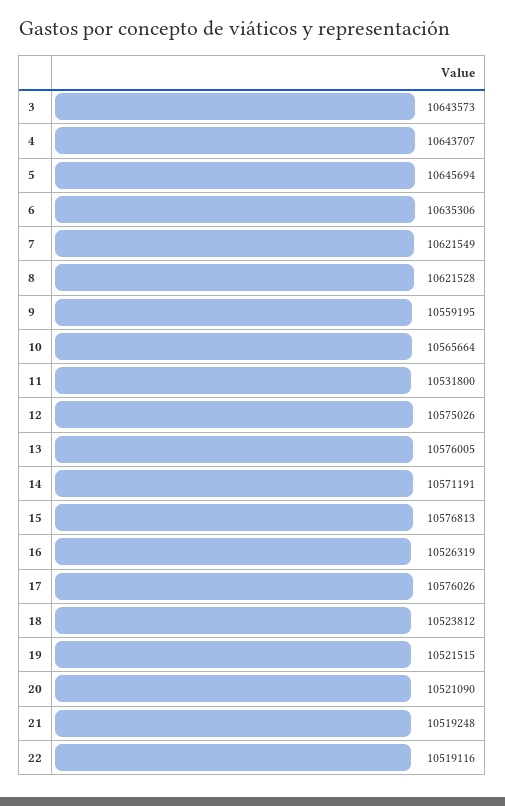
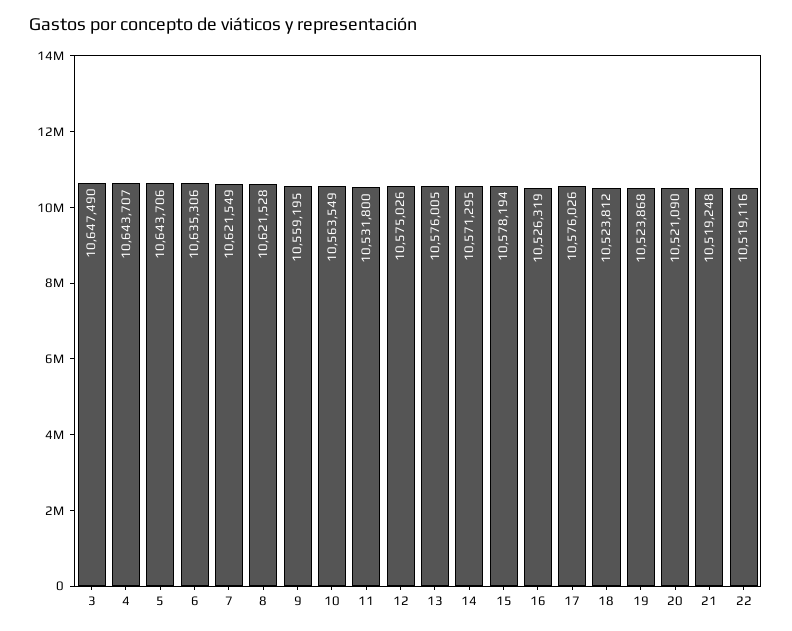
  {
-   "3": 10643573,
+   "3": 10647490,
    "4": 10643707,
-   "5": 10645694,
+   "5": 10643706,
    "6": 10635306,
    "7": 10621549,
    "8": 10621528,
    "9": 10559195,
-   "10": 10565664,
+   "10": 10563549,
    "11": 10531800,
    "12": 10575026,
    "13": 10576005,
-   "14": 10571191,
+   "14": 10571295,
-   "15": 10576813,
+   "15": 10578194,
    "16": 10526319,
    "17": 10576026,
    "18": 10523812,
-   "19": 10521515,
+   "19": 10523868,
    "20": 10521090,
    "21": 10519248,
    "22": 10519116
  }

